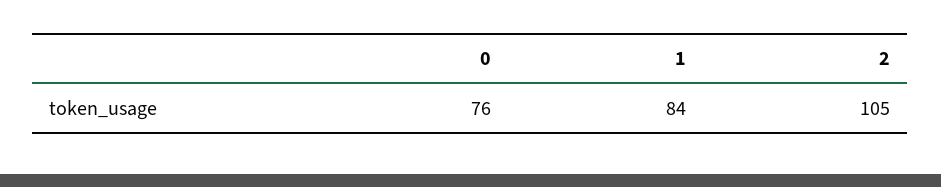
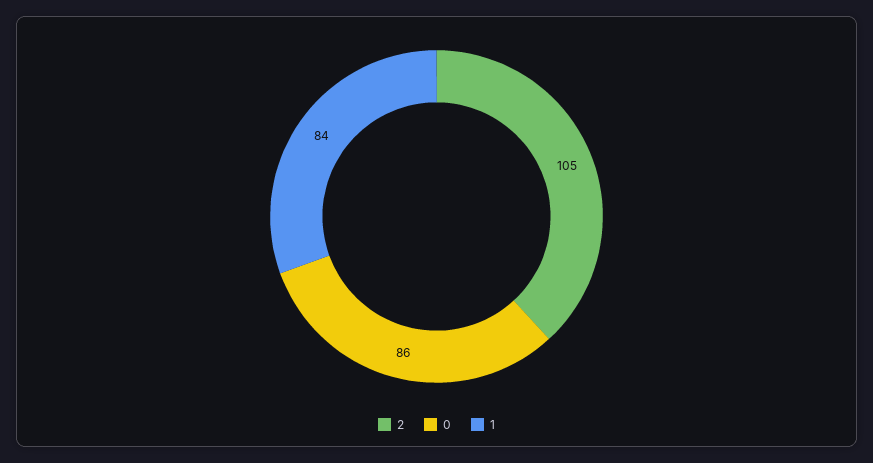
  {
-   "0": 76,
+   "0": 86,
    "1": 84,
    "2": 105
  }

